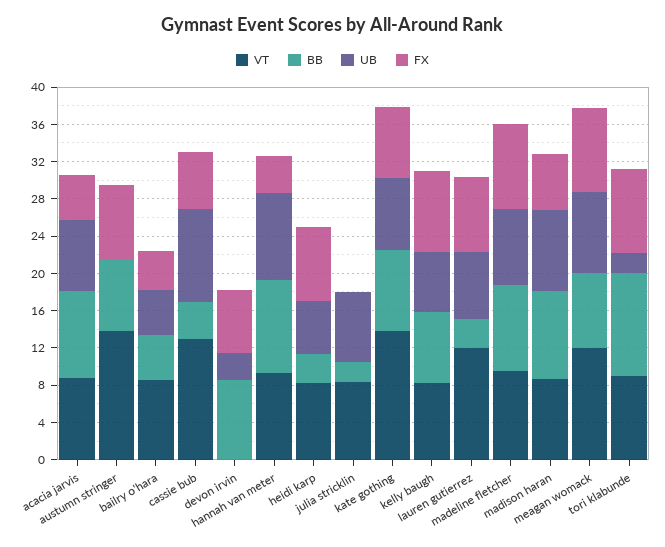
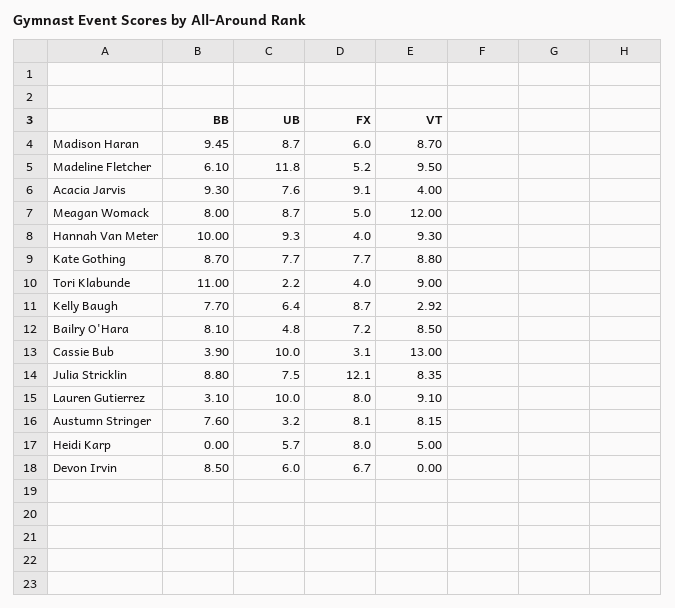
  {
    "VT": {
-     "acacia jarvis": 9,
+     "acacia jarvis": 4,
-     "austumn stringer": 14,
+     "austumn stringer": 8.15,
      "bailry o'hara": 8.5,
      "cassie bub": 13,
      "devon irvin": 0,
      "hannah van meter": 9.3,
-     "heidi karp": 8,
+     "heidi karp": 5,
      "julia stricklin": 8.35,
-     "kate gothing": 14,
+     "kate gothing": 8.8,
-     "kelly baugh": 8,
+     "kelly baugh": 2.92,
-     "lauren gutierrez": 12,
+     "lauren gutierrez": 9.1,
      "madeline fletcher": 9.5,
      "madison haran": 8.7,
      "meagan womack": 12,
      "tori klabunde": 9
    },
    "BB": {
      "acacia jarvis": 9.3,
      "austumn stringer": 7.6,
-     "bailry o'hara": 5,
+     "bailry o'hara": 8.1,
      "cassie bub": 3.9,
      "devon irvin": 8.5,
      "hannah van meter": 10,
-     "heidi karp": 3,
+     "heidi karp": 0,
-     "julia stricklin": 2,
+     "julia stricklin": 8.8,
      "kate gothing": 8.7,
      "kelly baugh": 7.7,
      "lauren gutierrez": 3.1,
-     "madeline fletcher": 9,
+     "madeline fletcher": 6.1,
      "madison haran": 9.45,
      "meagan womack": 8,
      "tori klabunde": 11
    },
    "UB": {
      "acacia jarvis": 7.6,
-     "austumn stringer": 0,
+     "austumn stringer": 3.2,
      "bailry o'hara": 4.8,
      "cassie bub": 10,
-     "devon irvin": 3,
+     "devon irvin": 6,
      "hannah van meter": 9.3,
      "heidi karp": 5.7,
      "julia stricklin": 7.5,
      "kate gothing": 7.7,
      "kelly baugh": 6.4,
-     "lauren gutierrez": 7,
+     "lauren gutierrez": 10,
-     "madeline fletcher": 8,
+     "madeline fletcher": 11.8,
      "madison haran": 8.7,
      "meagan womack": 8.7,
      "tori klabunde": 2.2
    },
    "FX": {
-     "acacia jarvis": 5,
+     "acacia jarvis": 9.1,
      "austumn stringer": 8.1,
-     "bailry o'hara": 4,
+     "bailry o'hara": 7.2,
-     "cassie bub": 6,
+     "cassie bub": 3.1,
      "devon irvin": 6.7,
      "hannah van meter": 4,
      "heidi karp": 8,
-     "julia stricklin": 0,
+     "julia stricklin": 12.1,
      "kate gothing": 7.7,
      "kelly baugh": 8.7,
      "lauren gutierrez": 8,
-     "madeline fletcher": 9,
+     "madeline fletcher": 5.2,
      "madison haran": 6,
-     "meagan womack": 9,
+     "meagan womack": 5,
-     "tori klabunde": 9
+     "tori klabunde": 4
    }
  }

